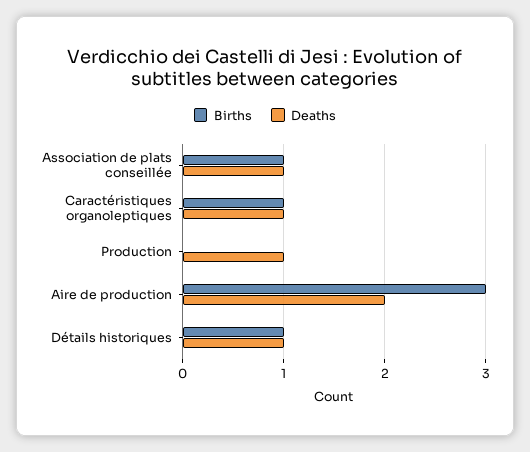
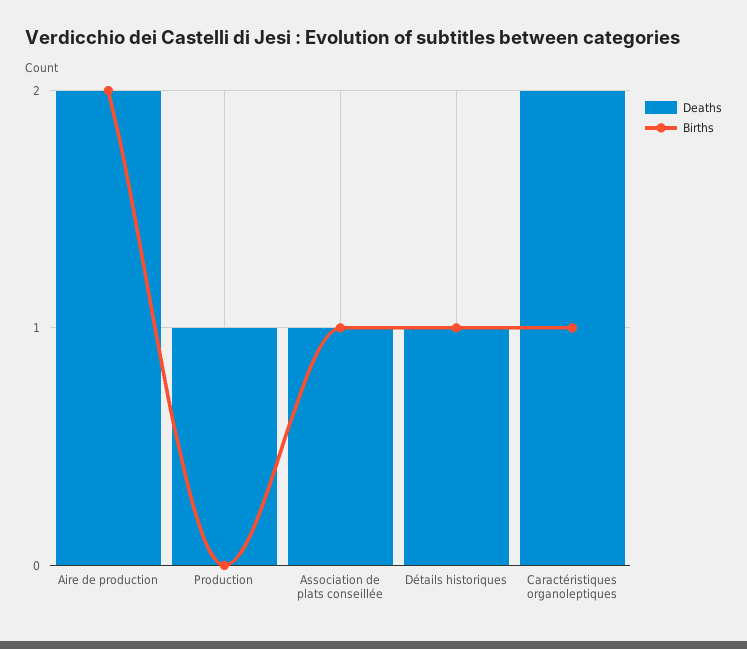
  {
    "Births": {
      "Association de plats conseillée": 1,
      "Caractéristiques organoleptiques": 1,
      "Production": 0,
-     "Aire de production": 3,
+     "Aire de production": 2,
      "Détails historiques": 1
    },
    "Deaths": {
      "Association de plats conseillée": 1,
-     "Caractéristiques organoleptiques": 1,
+     "Caractéristiques organoleptiques": 2,
      "Production": 1,
      "Aire de production": 2,
      "Détails historiques": 1
    }
  }

